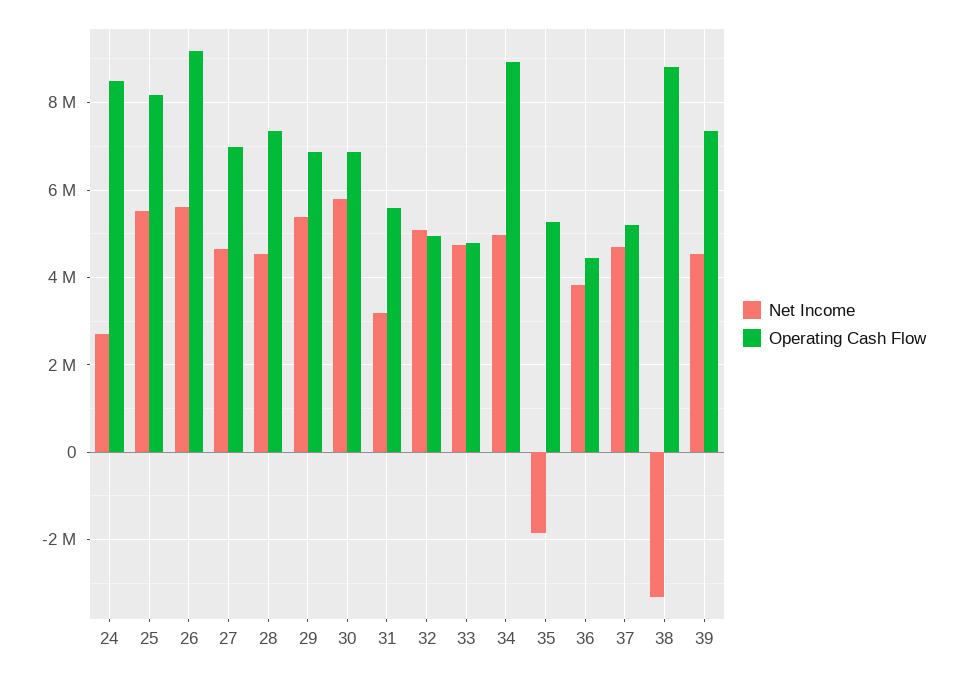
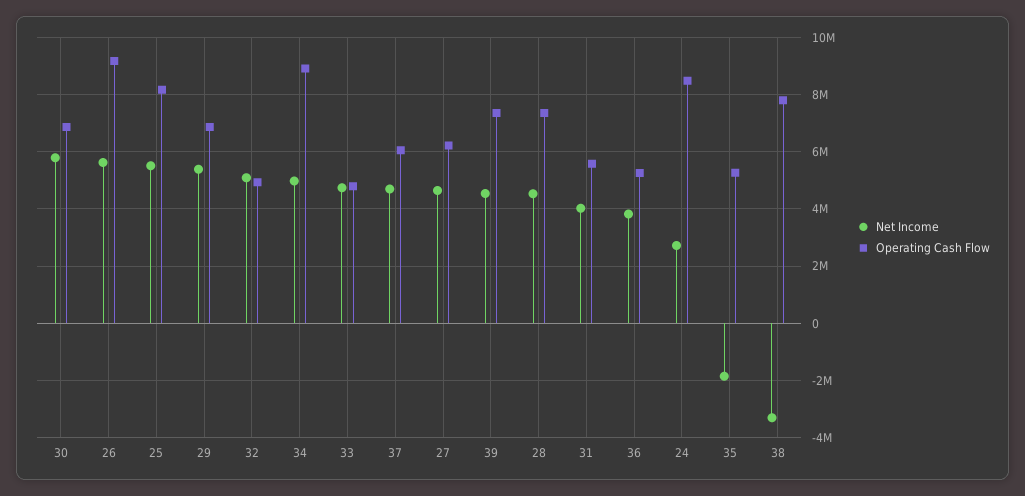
  {
    "Net Income": {
      "24": 2800000,
      "25": 5600000,
      "26": 5600000,
      "27": 4600000,
      "28": 4600000,
      "29": 5400000,
      "30": 5800000,
-     "31": 3200000,
+     "31": 4000000,
      "32": 5000000,
      "33": 4800000,
      "34": 5000000,
      "35": -1800000,
      "36": 3800000,
      "37": 4800000,
      "38": -3400000,
      "39": 4600000
    },
    "Operating Cash Flow": {
      "24": 8400000,
      "25": 8200000,
      "26": 9200000,
-     "27": 7000000,
+     "27": 6250000,
      "28": 7400000,
      "29": 6800000,
      "30": 6800000,
      "31": 5600000,
      "32": 5000000,
      "33": 4800000,
      "34": 9000000,
      "35": 5200000,
-     "36": 4400000,
+     "36": 5250000,
-     "37": 5200000,
+     "37": 6000000,
-     "38": 8800000,
+     "38": 7750000,
      "39": 7400000
    }
  }

